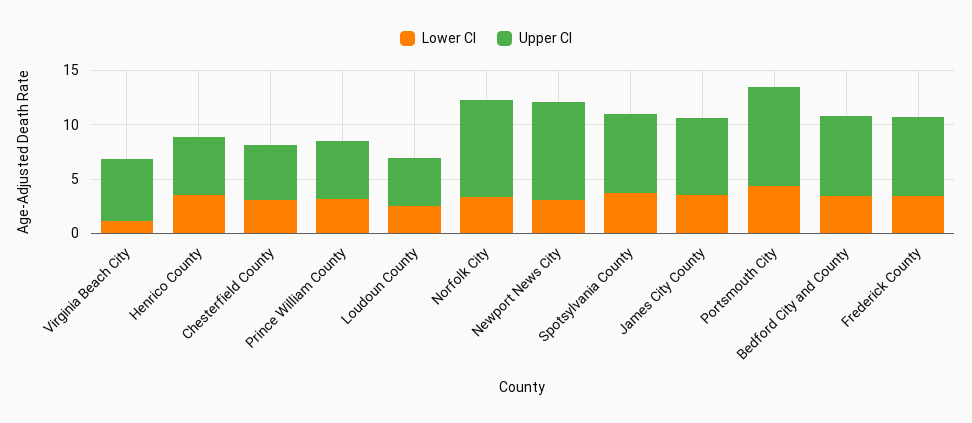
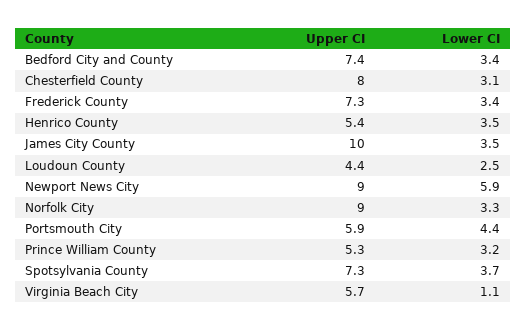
  {
    "Lower CI": {
      "Virginia Beach City": 1.1,
      "Henrico County": 3.5,
      "Chesterfield County": 3.1,
      "Prince William County": 3.2,
      "Loudoun County": 2.5,
      "Norfolk City": 3.3,
-     "Newport News City": 3,
+     "Newport News City": 5.9,
      "Spotsylvania County": 3.7,
      "James City County": 3.5,
      "Portsmouth City": 4.4,
      "Bedford City and County": 3.4,
      "Frederick County": 3.4
    },
    "Upper CI": {
      "Virginia Beach City": 5.7,
      "Henrico County": 5.4,
-     "Chesterfield County": 5,
+     "Chesterfield County": 8,
      "Prince William County": 5.3,
      "Loudoun County": 4.4,
      "Norfolk City": 9,
      "Newport News City": 9,
      "Spotsylvania County": 7.3,
-     "James City County": 7,
+     "James City County": 10,
-     "Portsmouth City": 9,
+     "Portsmouth City": 5.9,
      "Bedford City and County": 7.4,
      "Frederick County": 7.3
    }
  }

